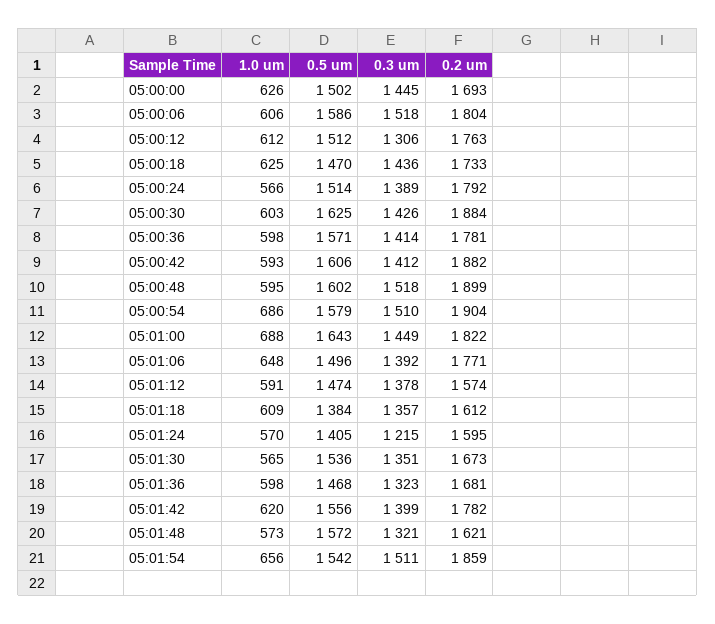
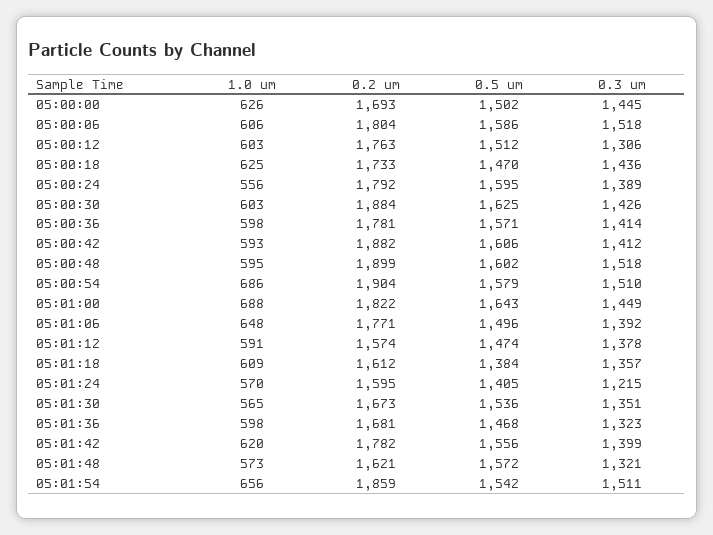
  {
    "1.0 um": {
      "05:00:00": 626,
      "05:00:06": 606,
-     "05:00:12": 612,
+     "05:00:12": 603,
      "05:00:18": 625,
-     "05:00:24": 566,
+     "05:00:24": 556,
      "05:00:30": 603,
      "05:00:36": 598,
      "05:00:42": 593,
      "05:00:48": 595,
      "05:00:54": 686,
      "05:01:00": 688,
      "05:01:06": 648,
      "05:01:12": 591,
      "05:01:18": 609,
      "05:01:24": 570,
      "05:01:30": 565,
      "05:01:36": 598,
      "05:01:42": 620,
      "05:01:48": 573,
      "05:01:54": 656
    },
    "0.5 um": {
      "05:00:00": 1502,
      "05:00:06": 1586,
      "05:00:12": 1512,
      "05:00:18": 1470,
-     "05:00:24": 1514,
+     "05:00:24": 1595,
      "05:00:30": 1625,
      "05:00:36": 1571,
      "05:00:42": 1606,
      "05:00:48": 1602,
      "05:00:54": 1579,
      "05:01:00": 1643,
      "05:01:06": 1496,
      "05:01:12": 1474,
      "05:01:18": 1384,
      "05:01:24": 1405,
      "05:01:30": 1536,
      "05:01:36": 1468,
      "05:01:42": 1556,
      "05:01:48": 1572,
      "05:01:54": 1542
    },
    "0.3 um": {
      "05:00:00": 1445,
      "05:00:06": 1518,
      "05:00:12": 1306,
      "05:00:18": 1436,
      "05:00:24": 1389,
      "05:00:30": 1426,
      "05:00:36": 1414,
      "05:00:42": 1412,
      "05:00:48": 1518,
      "05:00:54": 1510,
      "05:01:00": 1449,
      "05:01:06": 1392,
      "05:01:12": 1378,
      "05:01:18": 1357,
      "05:01:24": 1215,
      "05:01:30": 1351,
      "05:01:36": 1323,
      "05:01:42": 1399,
      "05:01:48": 1321,
      "05:01:54": 1511
    },
    "0.2 um": {
      "05:00:00": 1693,
      "05:00:06": 1804,
      "05:00:12": 1763,
      "05:00:18": 1733,
      "05:00:24": 1792,
      "05:00:30": 1884,
      "05:00:36": 1781,
      "05:00:42": 1882,
      "05:00:48": 1899,
      "05:00:54": 1904,
      "05:01:00": 1822,
      "05:01:06": 1771,
      "05:01:12": 1574,
      "05:01:18": 1612,
      "05:01:24": 1595,
      "05:01:30": 1673,
      "05:01:36": 1681,
      "05:01:42": 1782,
      "05:01:48": 1621,
      "05:01:54": 1859
    }
  }

